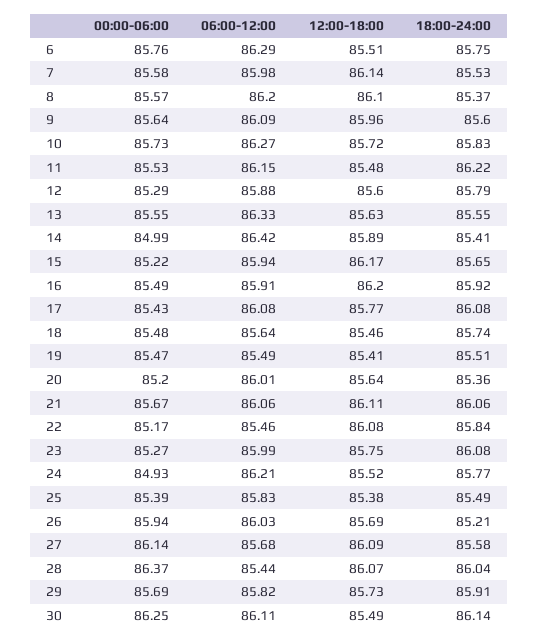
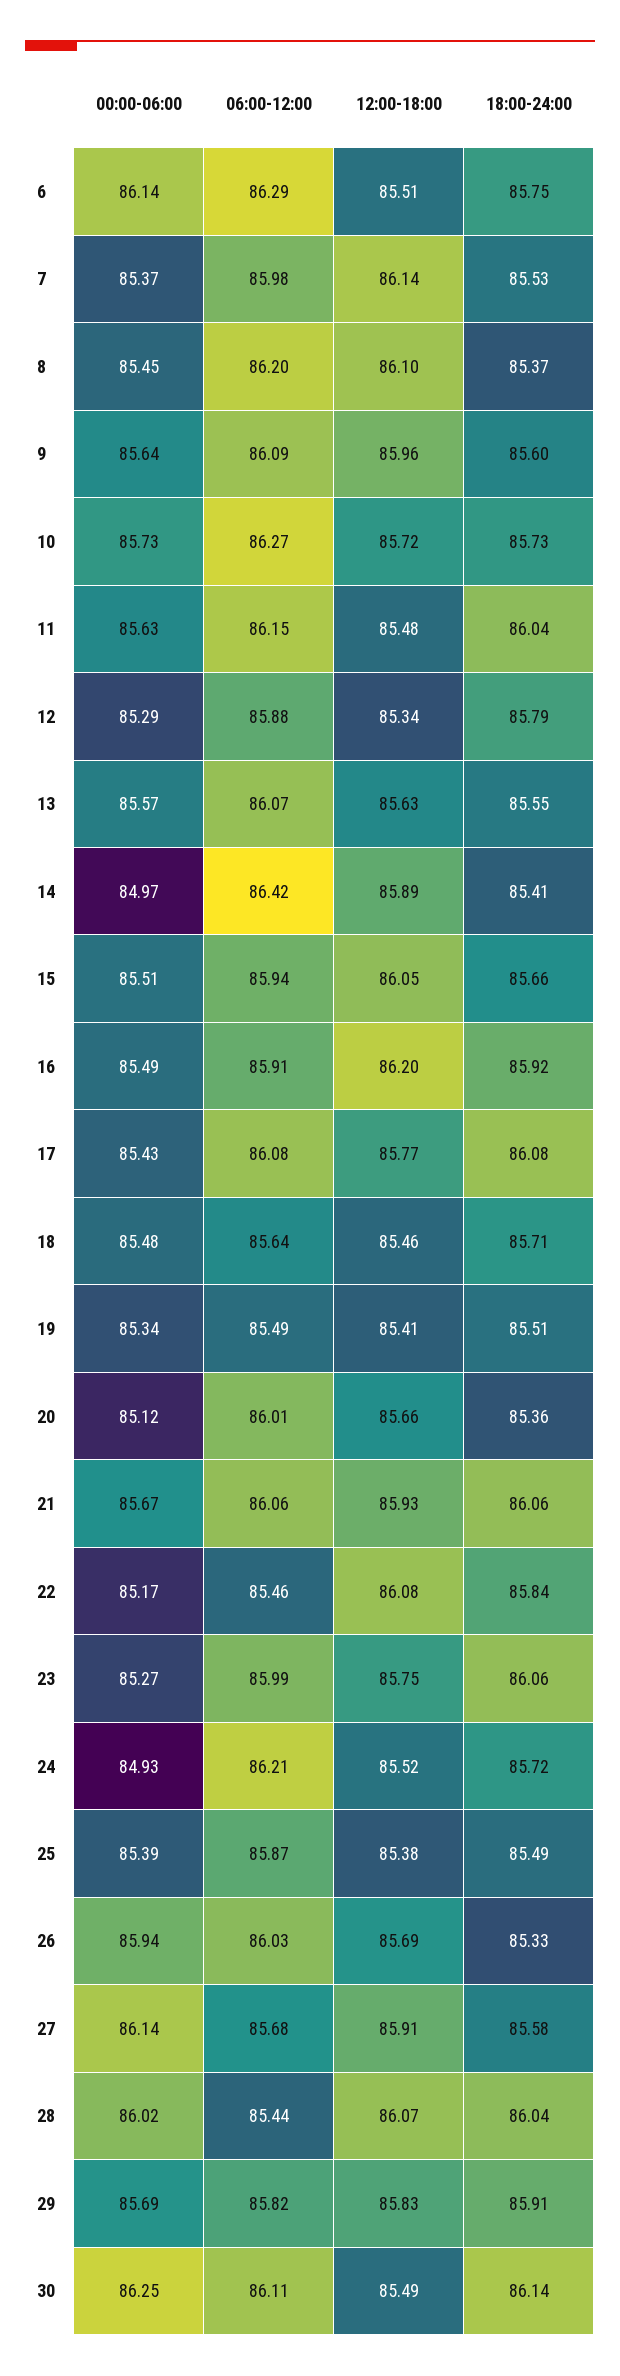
  {
    "00:00-06:00": {
-     "6": 85.76,
+     "6": 86.14,
-     "7": 85.58,
+     "7": 85.37,
-     "8": 85.57,
+     "8": 85.45,
      "9": 85.64,
      "10": 85.73,
-     "11": 85.53,
+     "11": 85.63,
      "12": 85.29,
-     "13": 85.55,
+     "13": 85.57,
-     "14": 84.99,
+     "14": 84.97,
-     "15": 85.22,
+     "15": 85.51,
      "16": 85.49,
      "17": 85.43,
      "18": 85.48,
-     "19": 85.47,
+     "19": 85.34,
-     "20": 85.2,
+     "20": 85.12,
      "21": 85.67,
      "22": 85.17,
      "23": 85.27,
      "24": 84.93,
      "25": 85.39,
      "26": 85.94,
      "27": 86.14,
-     "28": 86.37,
+     "28": 86.02,
      "29": 85.69,
      "30": 86.25
    },
    "06:00-12:00": {
      "6": 86.29,
      "7": 85.98,
      "8": 86.2,
      "9": 86.09,
      "10": 86.27,
      "11": 86.15,
      "12": 85.88,
-     "13": 86.33,
+     "13": 86.07,
      "14": 86.42,
      "15": 85.94,
      "16": 85.91,
      "17": 86.08,
      "18": 85.64,
      "19": 85.49,
      "20": 86.01,
      "21": 86.06,
      "22": 85.46,
      "23": 85.99,
      "24": 86.21,
-     "25": 85.83,
+     "25": 85.87,
      "26": 86.03,
      "27": 85.68,
      "28": 85.44,
      "29": 85.82,
      "30": 86.11
    },
    "12:00-18:00": {
      "6": 85.51,
      "7": 86.14,
      "8": 86.1,
      "9": 85.96,
      "10": 85.72,
      "11": 85.48,
-     "12": 85.6,
+     "12": 85.34,
      "13": 85.63,
      "14": 85.89,
-     "15": 86.17,
+     "15": 86.05,
      "16": 86.2,
      "17": 85.77,
      "18": 85.46,
      "19": 85.41,
-     "20": 85.64,
+     "20": 85.66,
-     "21": 86.11,
+     "21": 85.93,
      "22": 86.08,
      "23": 85.75,
      "24": 85.52,
      "25": 85.38,
      "26": 85.69,
-     "27": 86.09,
+     "27": 85.91,
      "28": 86.07,
-     "29": 85.73,
+     "29": 85.83,
      "30": 85.49
    },
    "18:00-24:00": {
      "6": 85.75,
      "7": 85.53,
      "8": 85.37,
      "9": 85.6,
-     "10": 85.83,
+     "10": 85.73,
-     "11": 86.22,
+     "11": 86.04,
      "12": 85.79,
      "13": 85.55,
      "14": 85.41,
-     "15": 85.65,
+     "15": 85.66,
      "16": 85.92,
      "17": 86.08,
-     "18": 85.74,
+     "18": 85.71,
      "19": 85.51,
      "20": 85.36,
      "21": 86.06,
      "22": 85.84,
-     "23": 86.08,
+     "23": 86.06,
-     "24": 85.77,
+     "24": 85.72,
      "25": 85.49,
-     "26": 85.21,
+     "26": 85.33,
      "27": 85.58,
      "28": 86.04,
      "29": 85.91,
      "30": 86.14
    }
  }

